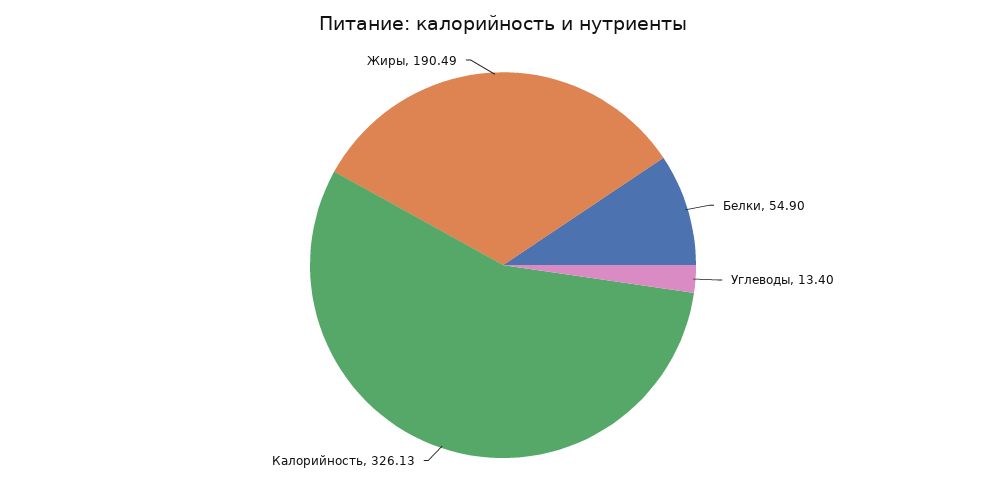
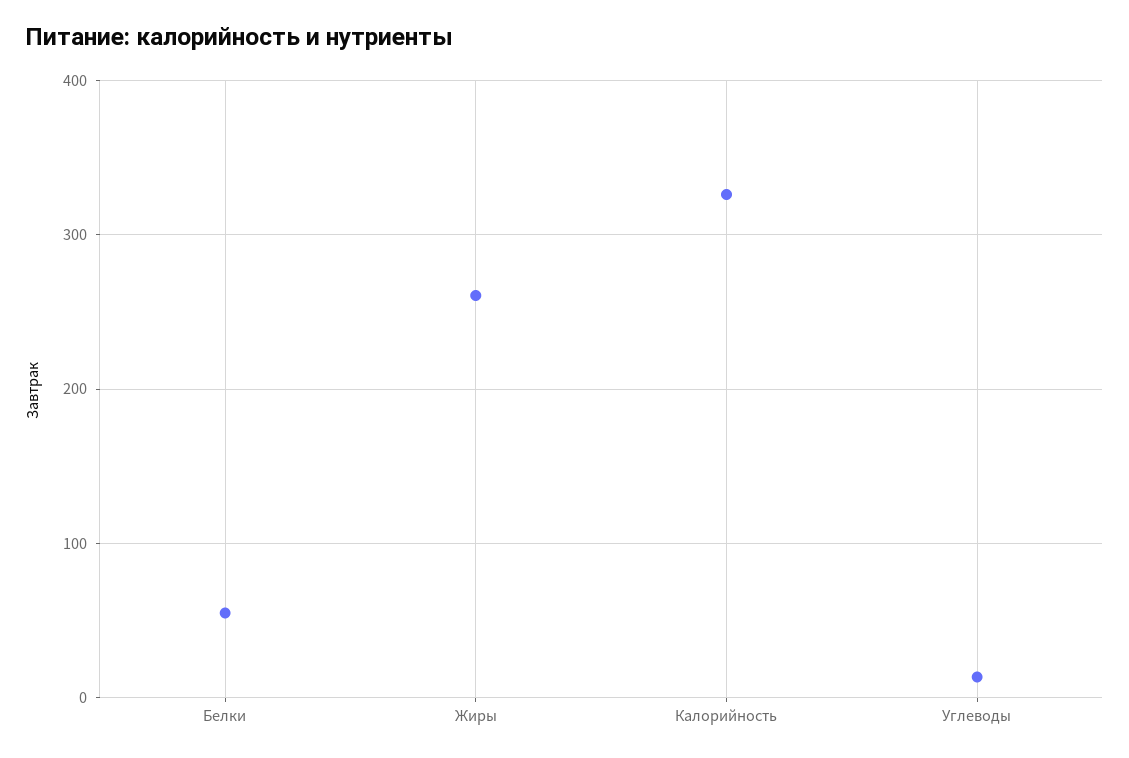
  {
    "Белки": 54.9,
    "Углеводы": 13.4,
    "Калорийность": 326.13,
-   "Жиры": 190.49
+   "Жиры": 260
  }

